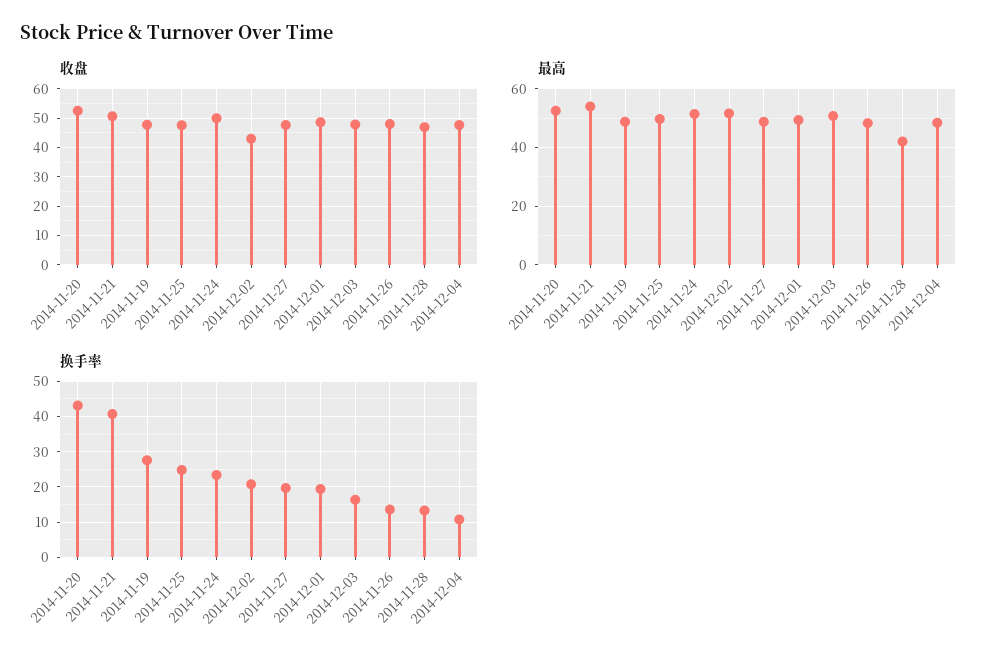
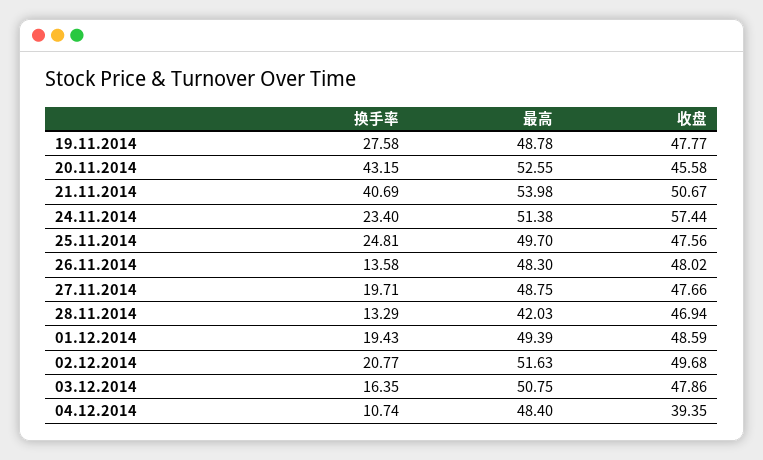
  {
    "收盘": {
-     "2014-11-20": 52.5,
+     "2014-11-20": 45.58,
      "2014-11-21": 50.67,
      "2014-11-19": 47.77,
      "2014-11-25": 47.56,
-     "2014-11-24": 50,
+     "2014-11-24": 57.44,
-     "2014-12-02": 42.5,
+     "2014-12-02": 49.68,
      "2014-11-27": 47.66,
      "2014-12-01": 48.59,
      "2014-12-03": 47.86,
      "2014-11-26": 48.02,
      "2014-11-28": 46.94,
-     "2014-12-04": 47.5
+     "2014-12-04": 39.35
    },
    "最高": {
      "2014-11-20": 52.55,
      "2014-11-21": 53.98,
      "2014-11-19": 48.78,
      "2014-11-25": 49.7,
      "2014-11-24": 51.38,
      "2014-12-02": 51.63,
      "2014-11-27": 48.75,
      "2014-12-01": 49.39,
      "2014-12-03": 50.75,
      "2014-11-26": 48.3,
      "2014-11-28": 42.03,
      "2014-12-04": 48.4
    },
    "换手率": {
      "2014-11-20": 43.15,
      "2014-11-21": 40.69,
      "2014-11-19": 27.58,
      "2014-11-25": 24.81,
      "2014-11-24": 23.4,
      "2014-12-02": 20.77,
      "2014-11-27": 19.71,
      "2014-12-01": 19.43,
      "2014-12-03": 16.35,
      "2014-11-26": 13.58,
      "2014-11-28": 13.29,
      "2014-12-04": 10.74
    }
  }

